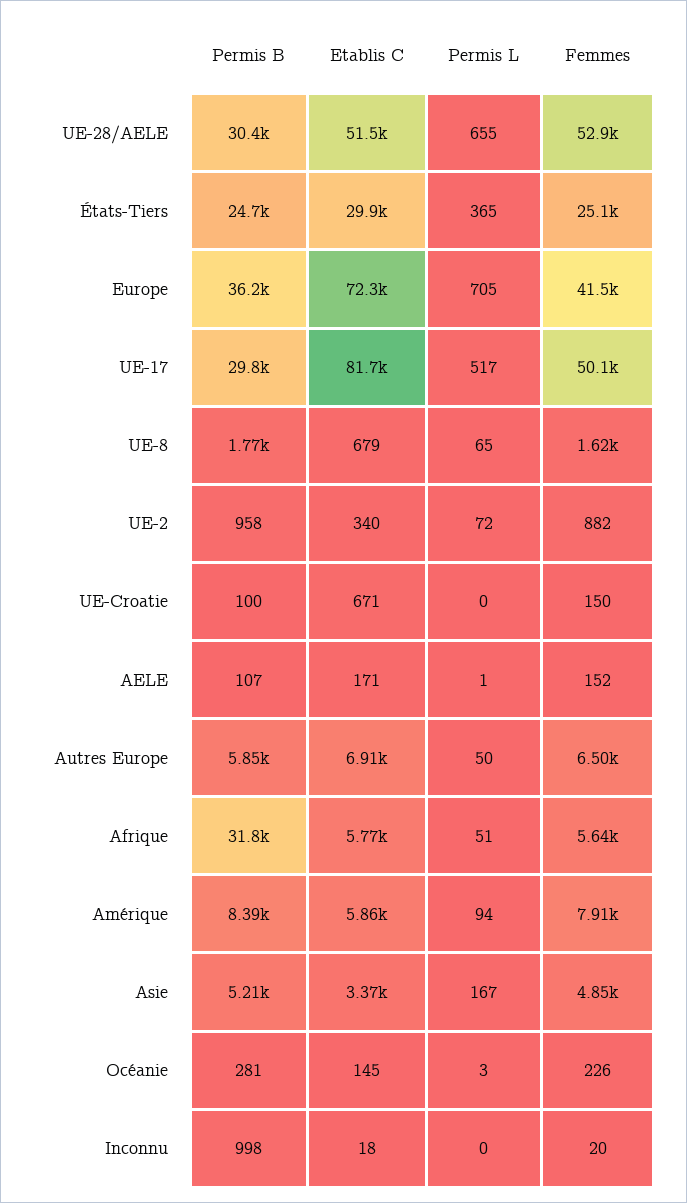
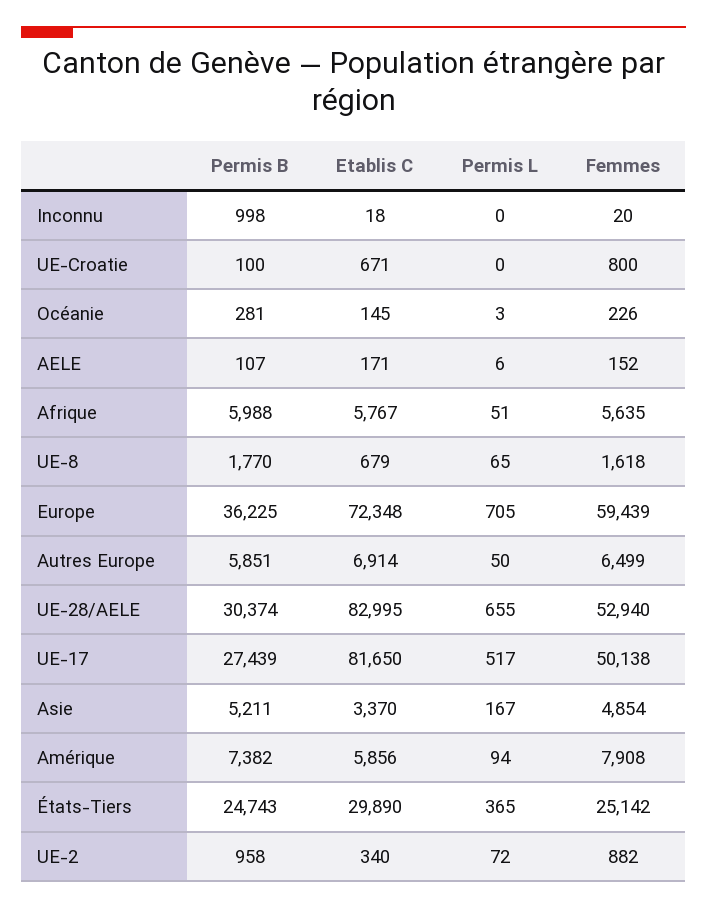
  {
    "Permis B": {
      "UE-28/AELE": 30374,
      "États-Tiers": 24743,
      "Europe": 36225,
-     "UE-17": 29800,
+     "UE-17": 27439,
      "UE-8": 1770,
      "UE-2": 958,
      "UE-Croatie": 100,
      "AELE": 107,
      "Autres Europe": 5851,
-     "Afrique": 31800,
+     "Afrique": 5988,
-     "Amérique": 8390,
+     "Amérique": 7382,
      "Asie": 5211,
      "Océanie": 281,
      "Inconnu": 998
    },
    "Etablis C": {
-     "UE-28/AELE": 51500,
+     "UE-28/AELE": 82995,
      "États-Tiers": 29890,
      "Europe": 72348,
      "UE-17": 81650,
      "UE-8": 679,
      "UE-2": 340,
      "UE-Croatie": 671,
      "AELE": 171,
      "Autres Europe": 6914,
      "Afrique": 5767,
      "Amérique": 5856,
      "Asie": 3370,
      "Océanie": 145,
      "Inconnu": 18
    },
    "Permis L": {
      "UE-28/AELE": 655,
      "États-Tiers": 365,
      "Europe": 705,
      "UE-17": 517,
      "UE-8": 65,
      "UE-2": 72,
      "UE-Croatie": 0,
-     "AELE": 1,
+     "AELE": 6,
      "Autres Europe": 50,
      "Afrique": 51,
      "Amérique": 94,
      "Asie": 167,
      "Océanie": 3,
      "Inconnu": 0
    },
    "Femmes": {
      "UE-28/AELE": 52940,
      "États-Tiers": 25142,
-     "Europe": 41500,
+     "Europe": 59439,
      "UE-17": 50138,
      "UE-8": 1618,
      "UE-2": 882,
-     "UE-Croatie": 150,
+     "UE-Croatie": 800,
      "AELE": 152,
      "Autres Europe": 6499,
      "Afrique": 5635,
      "Amérique": 7908,
      "Asie": 4854,
      "Océanie": 226,
      "Inconnu": 20
    }
  }

